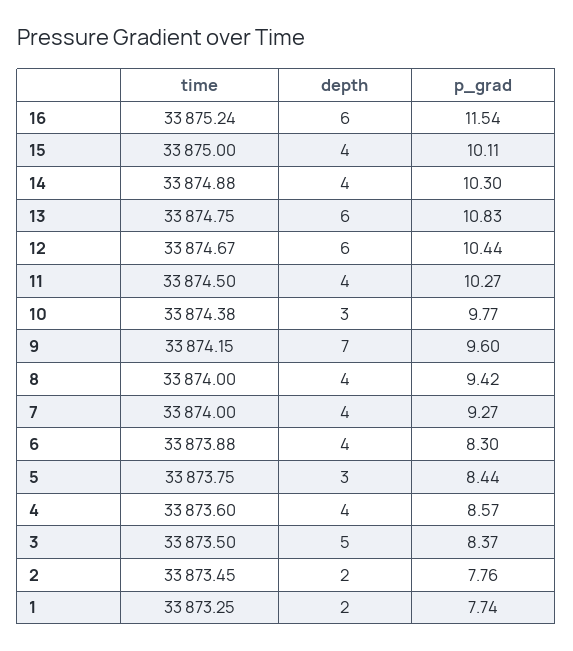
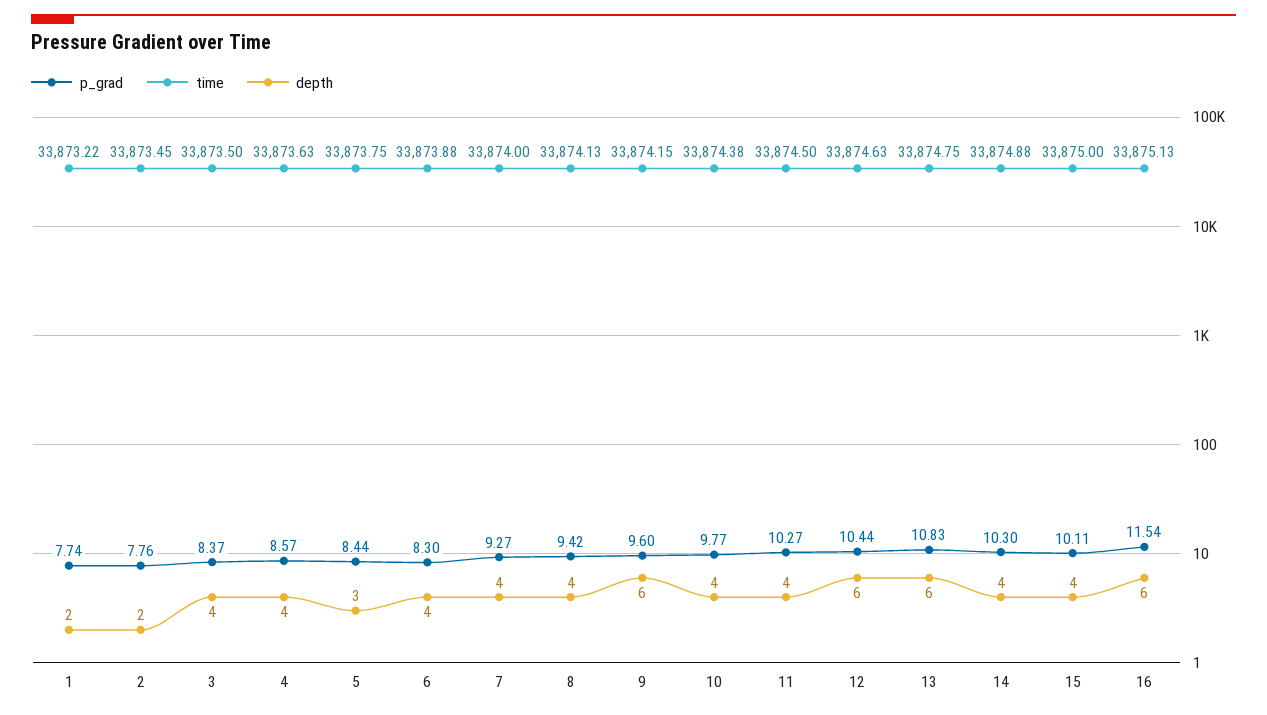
  {
    "time": {
-     "16": 33875.24,
+     "16": 33875.13,
      "15": 33875,
      "14": 33874.88,
      "13": 33874.75,
-     "12": 33874.67,
+     "12": 33874.63,
      "11": 33874.5,
      "10": 33874.38,
      "9": 33874.15,
-     "8": 33874,
+     "8": 33874.13,
      "7": 33874,
      "6": 33873.88,
      "5": 33873.75,
-     "4": 33873.6,
+     "4": 33873.63,
      "3": 33873.5,
      "2": 33873.45,
-     "1": 33873.25
+     "1": 33873.22
    },
    "depth": {
      "16": 6,
      "15": 4,
      "14": 4,
      "13": 6,
      "12": 6,
      "11": 4,
-     "10": 3,
+     "10": 4,
-     "9": 7,
+     "9": 6,
      "8": 4,
      "7": 4,
      "6": 4,
      "5": 3,
      "4": 4,
-     "3": 5,
+     "3": 4,
      "2": 2,
      "1": 2
    },
    "p_grad": {
      "16": 11.54,
      "15": 10.11,
      "14": 10.3,
      "13": 10.83,
      "12": 10.44,
      "11": 10.27,
      "10": 9.77,
      "9": 9.6,
      "8": 9.42,
      "7": 9.27,
      "6": 8.3,
      "5": 8.44,
      "4": 8.57,
      "3": 8.37,
      "2": 7.76,
      "1": 7.74
    }
  }

